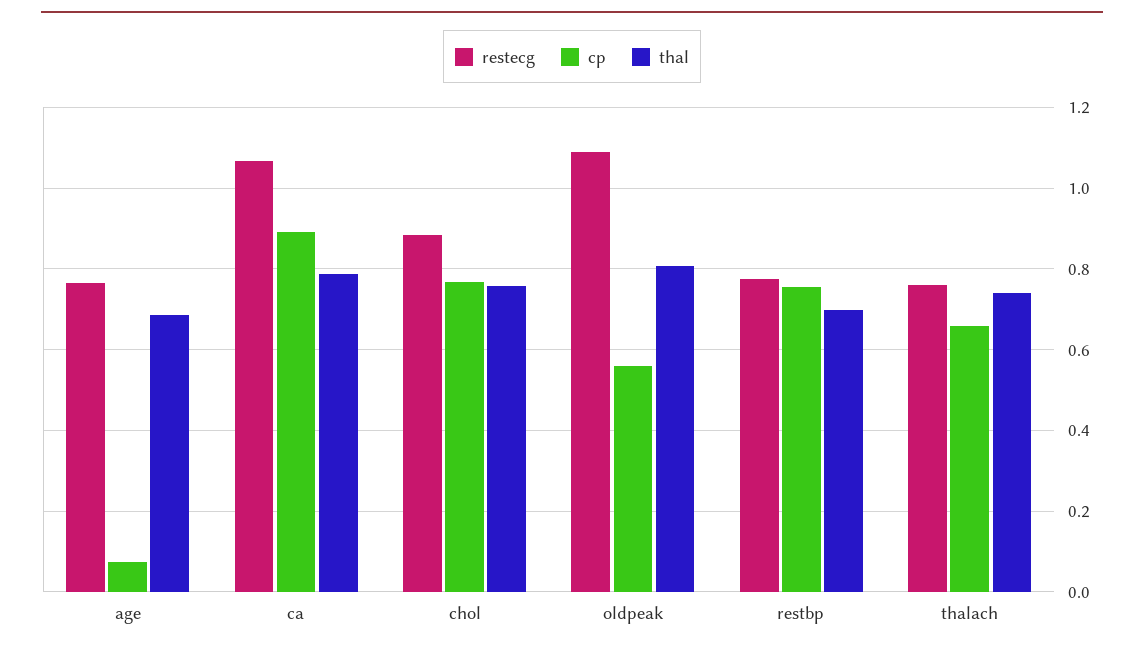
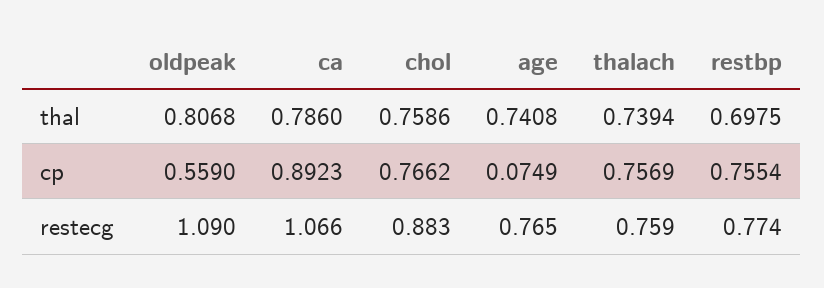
  {
    "restecg": {
      "age": 0.765,
      "ca": 1.066,
      "chol": 0.883,
      "oldpeak": 1.09,
      "restbp": 0.774,
      "thalach": 0.759
    },
    "cp": {
      "age": 0.0749,
      "ca": 0.8923,
      "chol": 0.7662,
      "oldpeak": 0.559,
      "restbp": 0.7554,
-     "thalach": 0.66
+     "thalach": 0.7569
    },
    "thal": {
-     "age": 0.68,
+     "age": 0.7408,
      "ca": 0.786,
      "chol": 0.7586,
      "oldpeak": 0.8068,
      "restbp": 0.6975,
      "thalach": 0.7394
    }
  }

